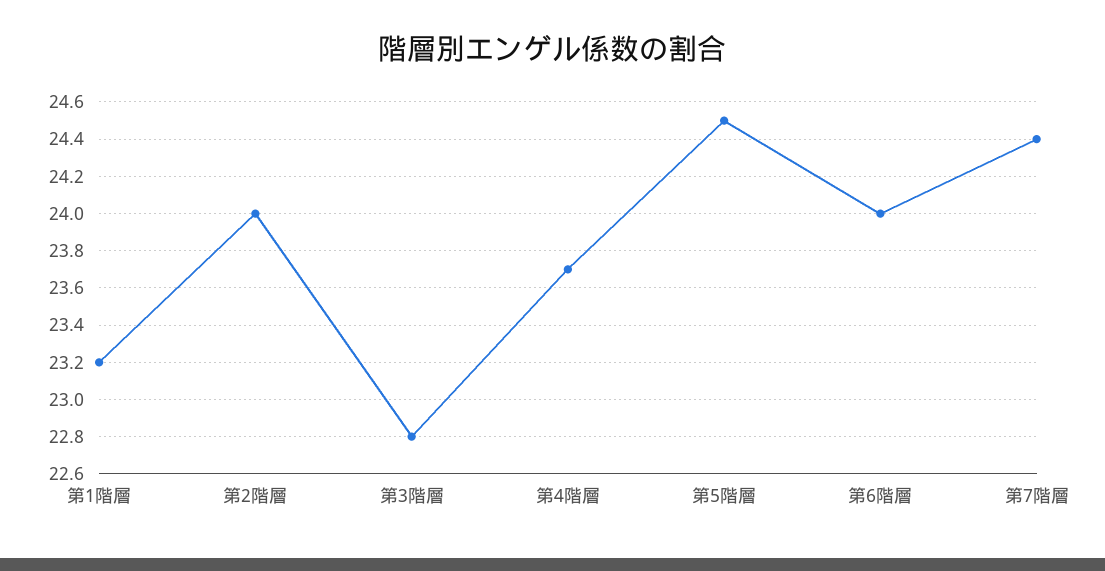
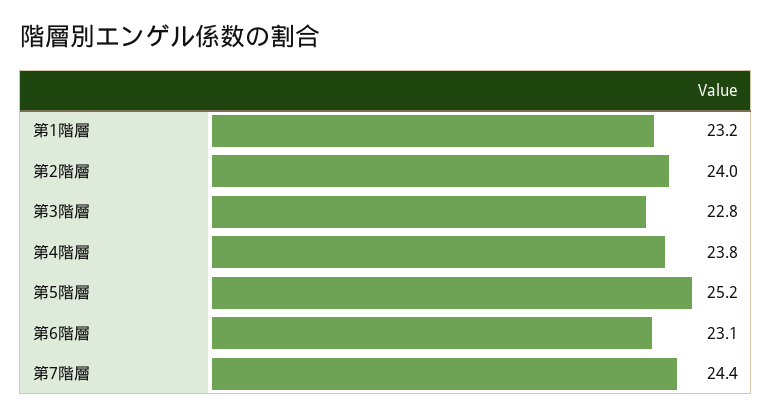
  {
    "第1階層": 23.2,
    "第2階層": 24,
    "第3階層": 22.8,
-   "第4階層": 23.7,
+   "第4階層": 23.8,
-   "第5階層": 24.5,
+   "第5階層": 25.2,
-   "第6階層": 24,
+   "第6階層": 23.1,
    "第7階層": 24.4
  }

